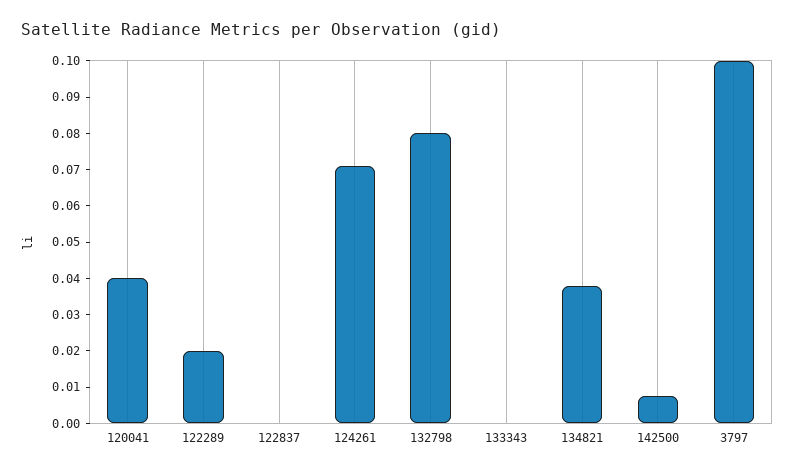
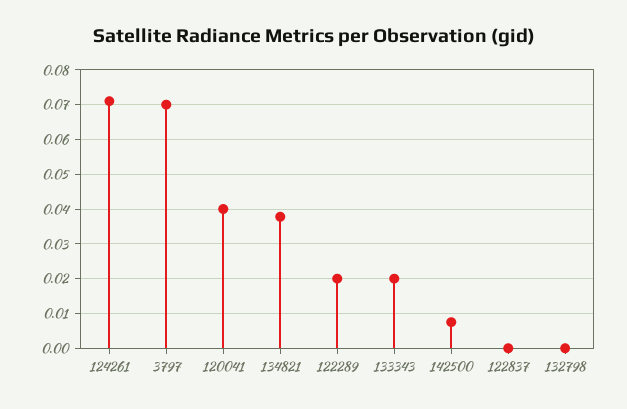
  {
    "120041": 0.04,
    "122289": 0.02,
    "122837": 0,
    "124261": 0.072,
-   "132798": 0.08,
+   "132798": 0,
-   "133343": 0,
+   "133343": 0.02,
    "134821": 0.038,
    "142500": 0.008,
-   "3797": 0.1
+   "3797": 0.07
  }

